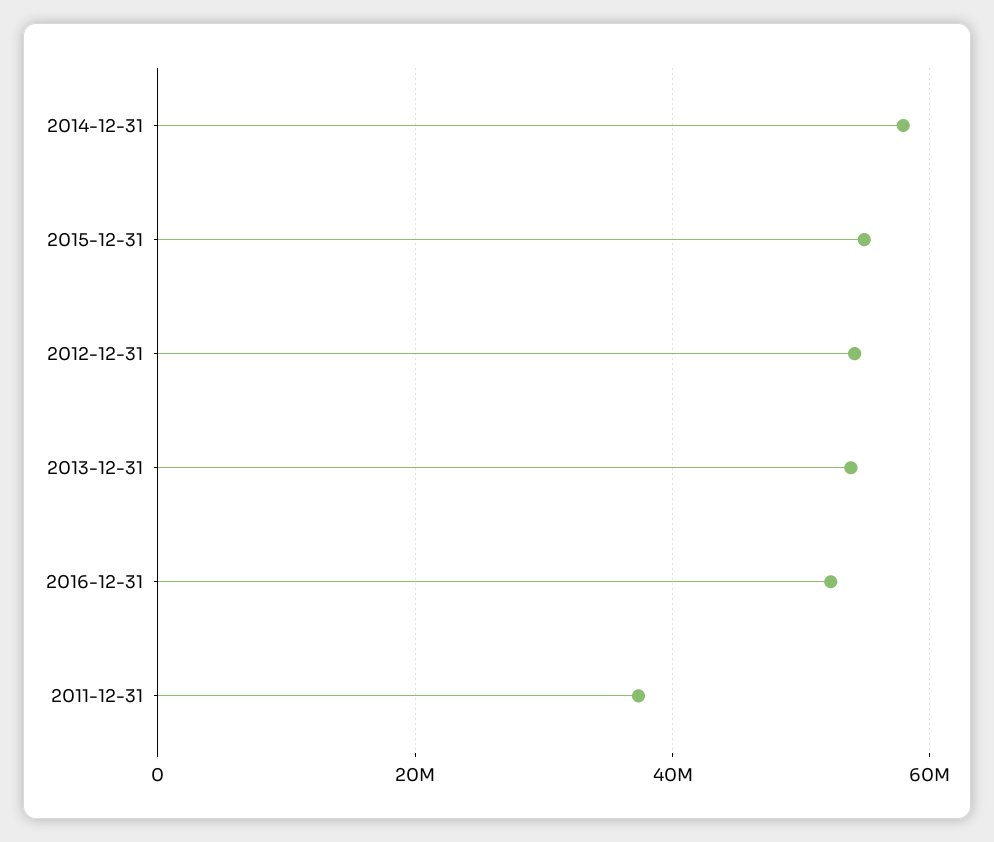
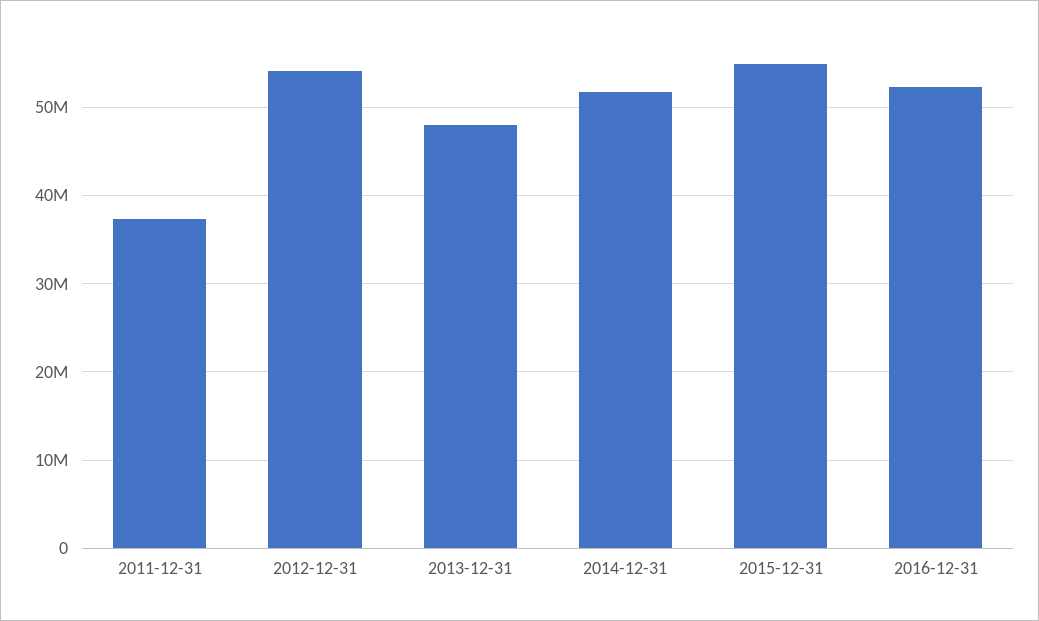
  {
-   "2014-12-31": 58000000,
+   "2014-12-31": 52000000,
    "2015-12-31": 55000000,
    "2012-12-31": 54000000,
-   "2013-12-31": 54000000,
+   "2013-12-31": 48000000,
    "2016-12-31": 52000000,
    "2011-12-31": 37000000
  }

